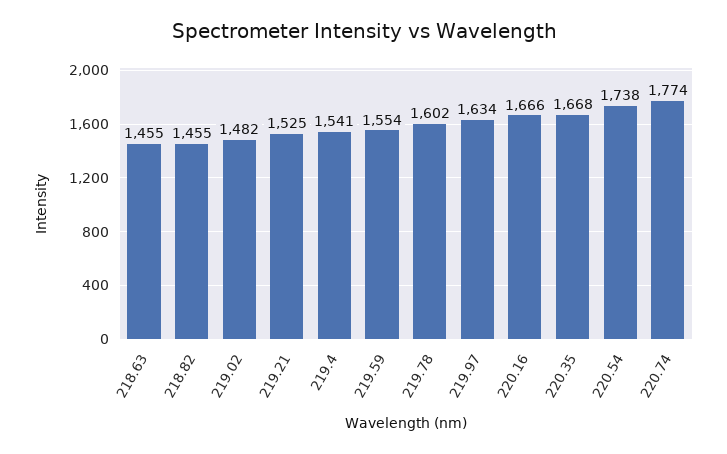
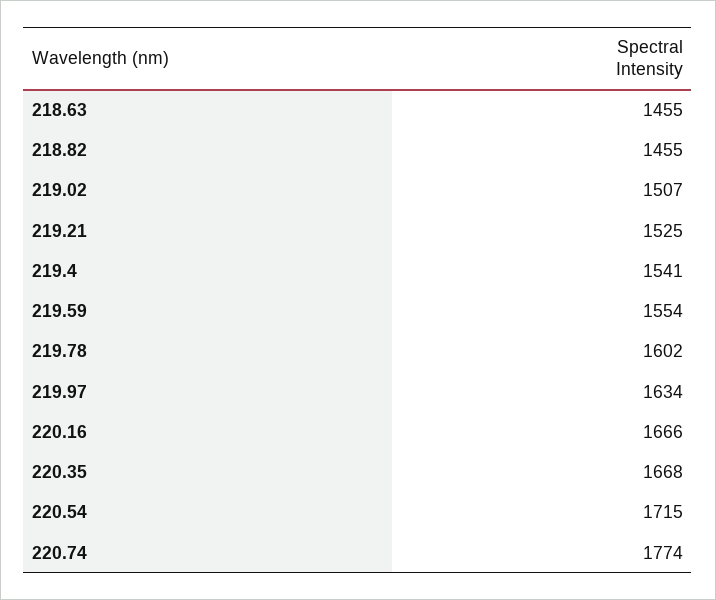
  {
    "218.63": 1455,
    "218.82": 1455,
-   "219.02": 1482,
+   "219.02": 1507,
    "219.21": 1525,
    "219.4": 1541,
    "219.59": 1554,
    "219.78": 1602,
    "219.97": 1634,
    "220.16": 1666,
    "220.35": 1668,
-   "220.54": 1738,
+   "220.54": 1715,
    "220.74": 1774
  }

